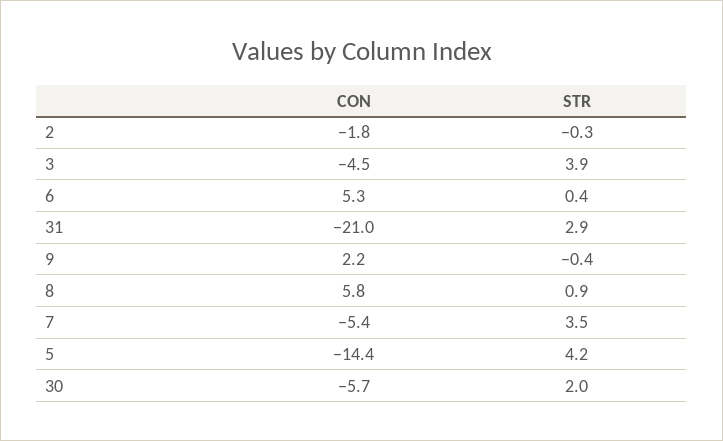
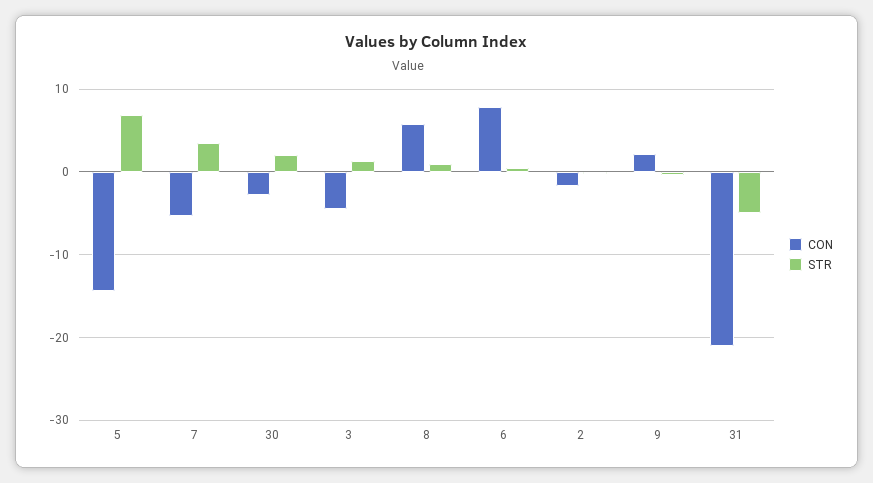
  {
    "CON": {
      "2": -1.8,
      "3": -4.5,
-     "6": 5.3,
+     "6": 8,
      "31": -21,
      "9": 2.2,
      "8": 5.8,
      "7": -5.4,
      "5": -14.4,
-     "30": -5.7
+     "30": -3
    },
    "STR": {
      "2": -0.3,
-     "3": 3.9,
+     "3": 1,
      "6": 0.4,
-     "31": 2.9,
+     "31": -5,
      "9": -0.4,
      "8": 0.9,
      "7": 3.5,
-     "5": 4.2,
+     "5": 7,
      "30": 2
    }
  }

